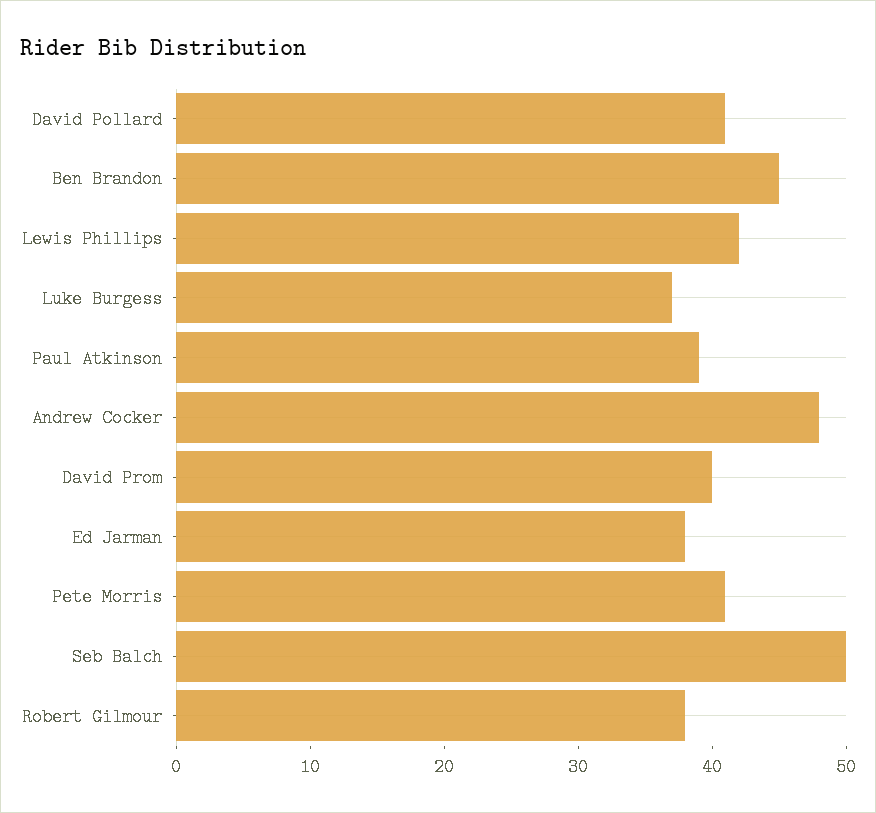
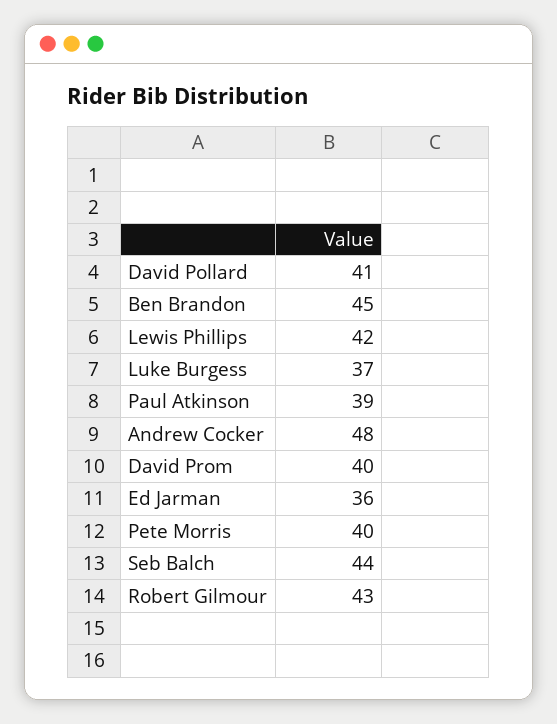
  {
    "David Pollard": 41,
    "Ben Brandon": 45,
    "Lewis Phillips": 42,
    "Luke Burgess": 37,
    "Paul Atkinson": 39,
    "Andrew Cocker": 48,
    "David Prom": 40,
-   "Ed Jarman": 38,
+   "Ed Jarman": 36,
-   "Pete Morris": 41,
+   "Pete Morris": 40,
-   "Seb Balch": 50,
+   "Seb Balch": 44,
-   "Robert Gilmour": 38
+   "Robert Gilmour": 43
  }

